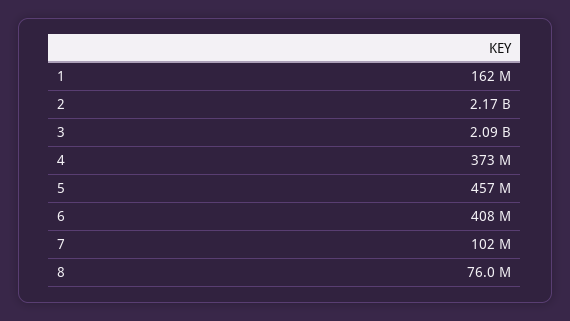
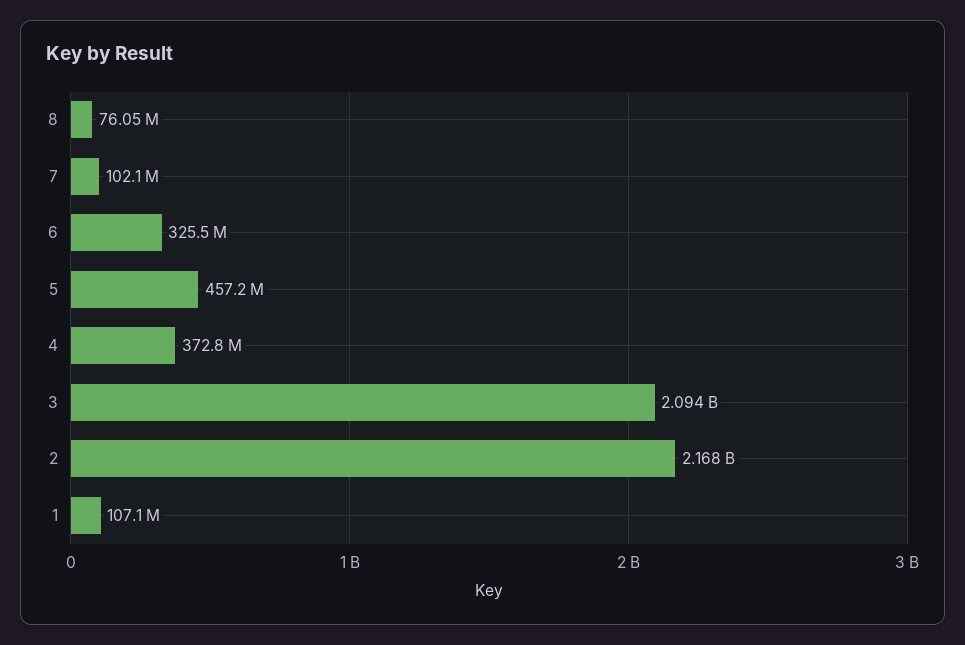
  {
-   "1": 162000000,
+   "1": 107100000,
    "2": 2168000000,
    "3": 2094000000,
    "4": 372800000,
    "5": 457200000,
-   "6": 408000000,
+   "6": 325500000,
    "7": 102100000,
    "8": 76050000
  }

